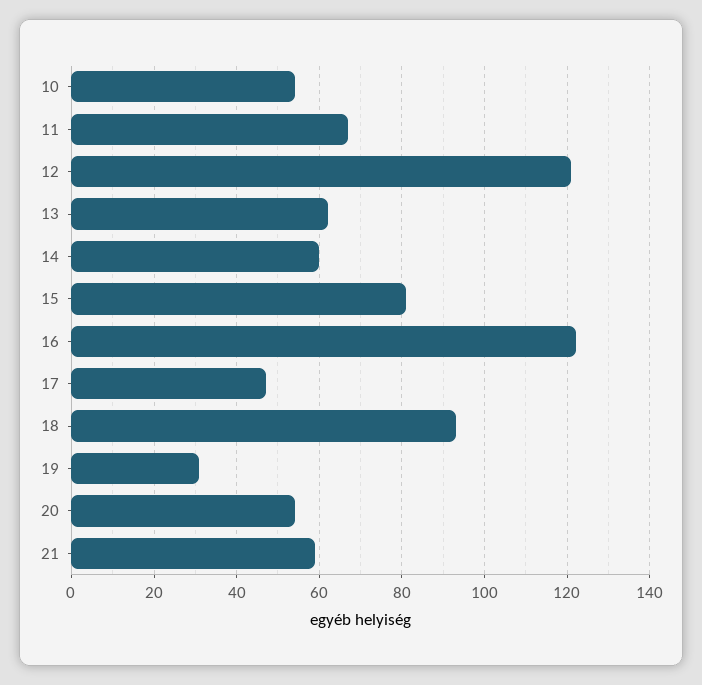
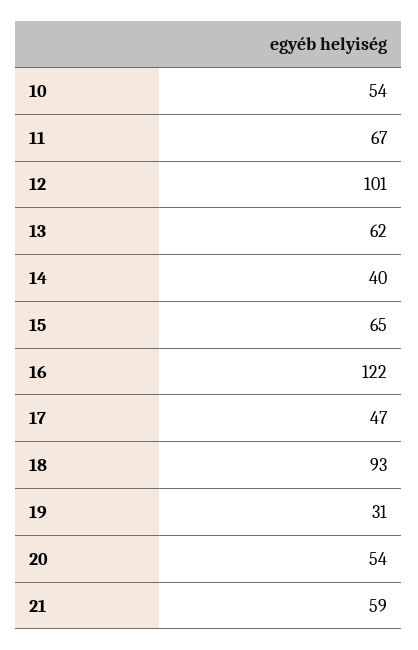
  {
    "10": 54,
    "11": 67,
-   "12": 120,
+   "12": 101,
    "13": 62,
-   "14": 60,
+   "14": 40,
-   "15": 80,
+   "15": 65,
    "16": 122,
    "17": 47,
    "18": 93,
    "19": 31,
    "20": 54,
    "21": 59
  }

